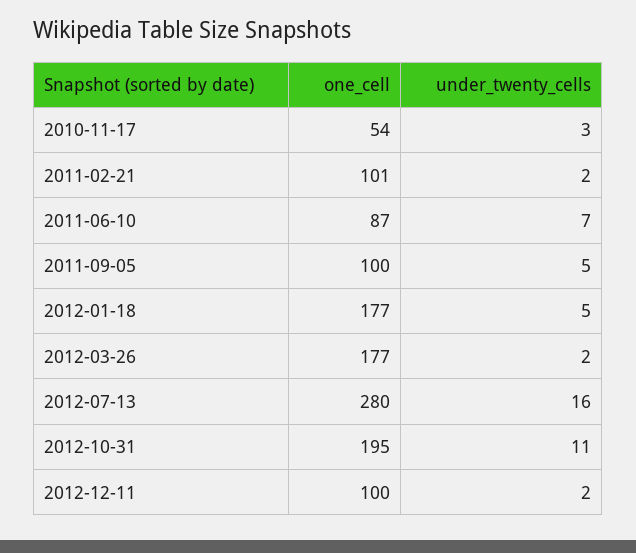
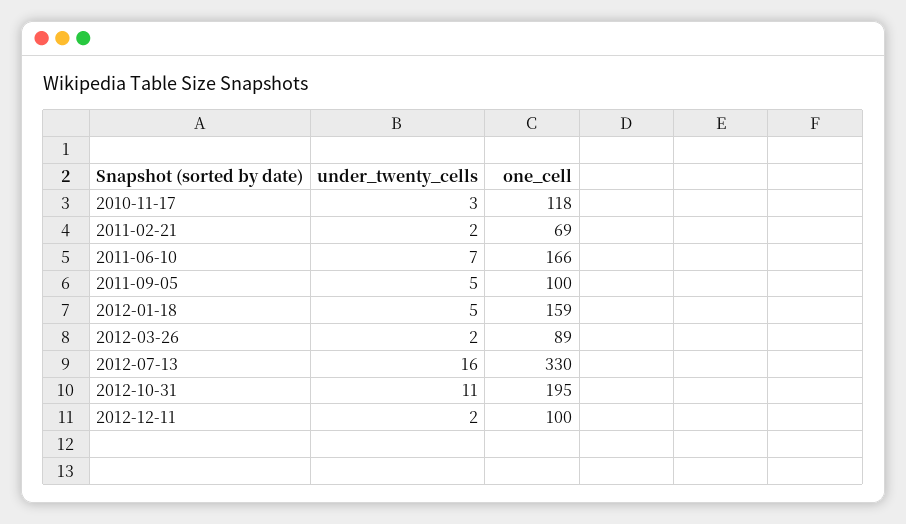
  {
    "one_cell": {
-     "2010-11-17": 54,
+     "2010-11-17": 118,
-     "2011-02-21": 101,
+     "2011-02-21": 69,
-     "2011-06-10": 87,
+     "2011-06-10": 166,
      "2011-09-05": 100,
-     "2012-01-18": 177,
+     "2012-01-18": 159,
-     "2012-03-26": 177,
+     "2012-03-26": 89,
-     "2012-07-13": 280,
+     "2012-07-13": 330,
      "2012-10-31": 195,
      "2012-12-11": 100
    },
    "under_twenty_cells": {
      "2010-11-17": 3,
      "2011-02-21": 2,
      "2011-06-10": 7,
      "2011-09-05": 5,
      "2012-01-18": 5,
      "2012-03-26": 2,
      "2012-07-13": 16,
      "2012-10-31": 11,
      "2012-12-11": 2
    }
  }

